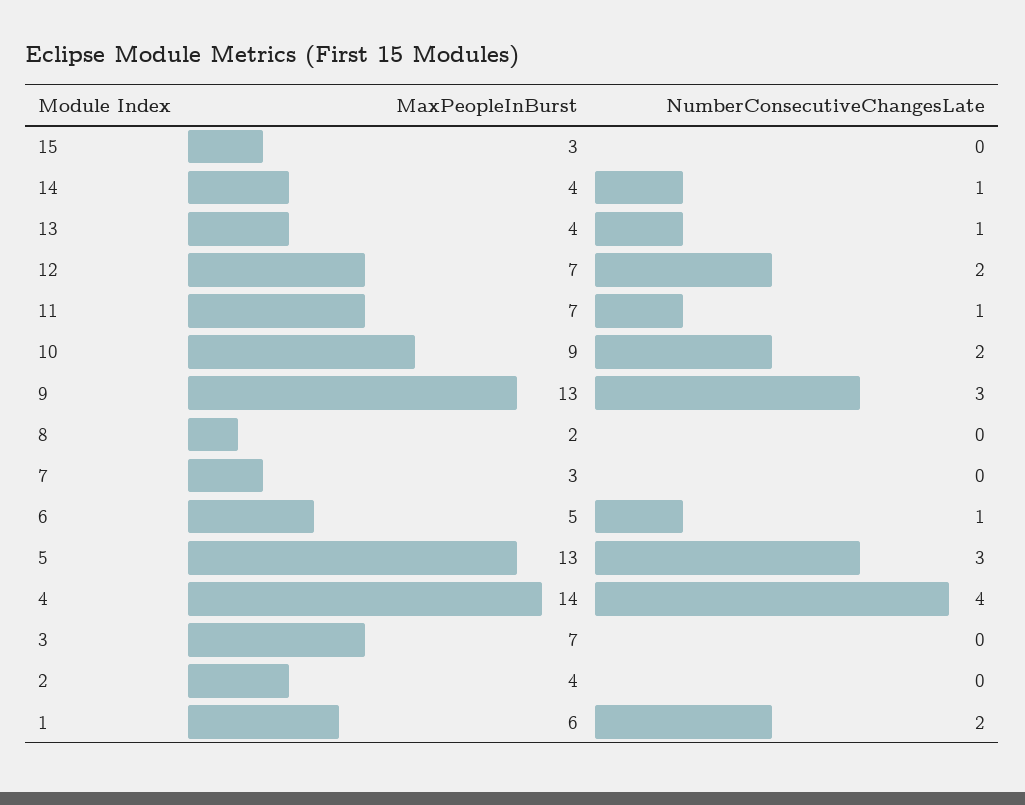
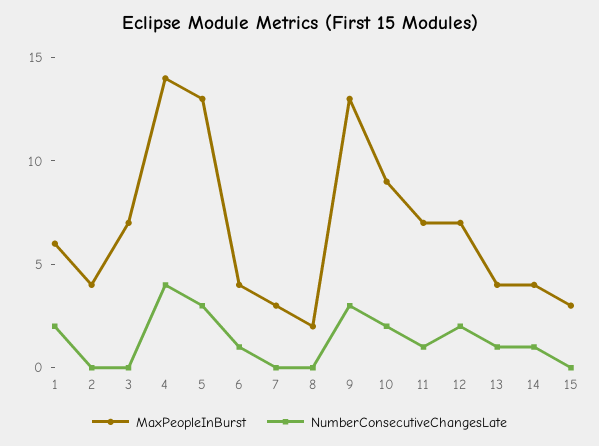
  {
    "MaxPeopleInBurst": {
      "15": 3,
      "14": 4,
      "13": 4,
      "12": 7,
      "11": 7,
      "10": 9,
      "9": 13,
      "8": 2,
      "7": 3,
-     "6": 5,
+     "6": 4,
      "5": 13,
      "4": 14,
      "3": 7,
      "2": 4,
      "1": 6
    },
    "NumberConsecutiveChangesLate": {
      "15": 0,
      "14": 1,
      "13": 1,
      "12": 2,
      "11": 1,
      "10": 2,
      "9": 3,
      "8": 0,
      "7": 0,
      "6": 1,
      "5": 3,
      "4": 4,
      "3": 0,
      "2": 0,
      "1": 2
    }
  }

